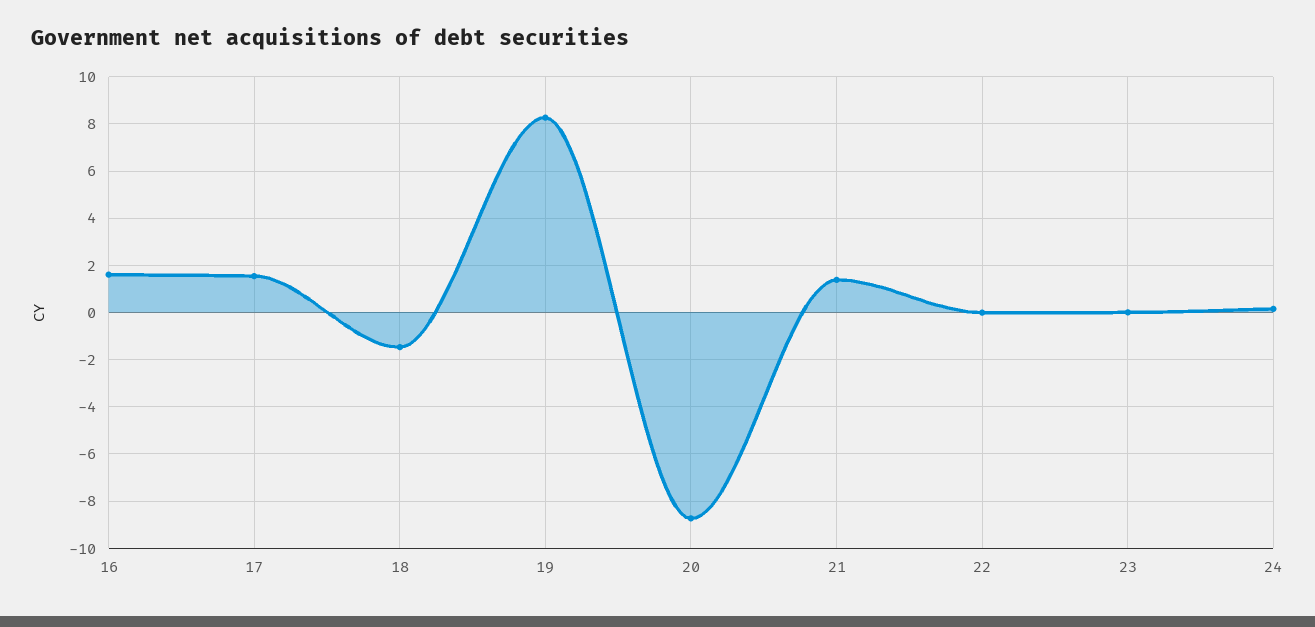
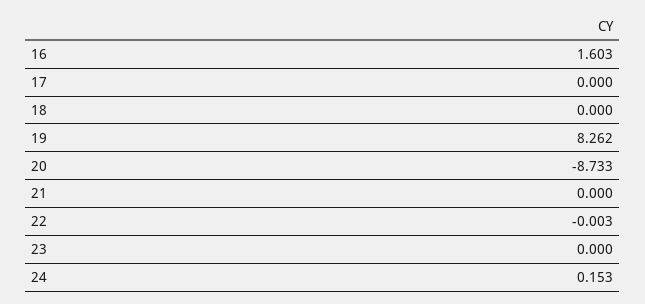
  {
    "16": 1.603,
-   "17": 1.5,
+   "17": 0,
-   "18": -1.5,
+   "18": 0,
    "19": 8.262,
    "20": -8.733,
-   "21": 1.5,
+   "21": 0,
    "22": -0.003,
    "23": 0,
    "24": 0.153
  }

